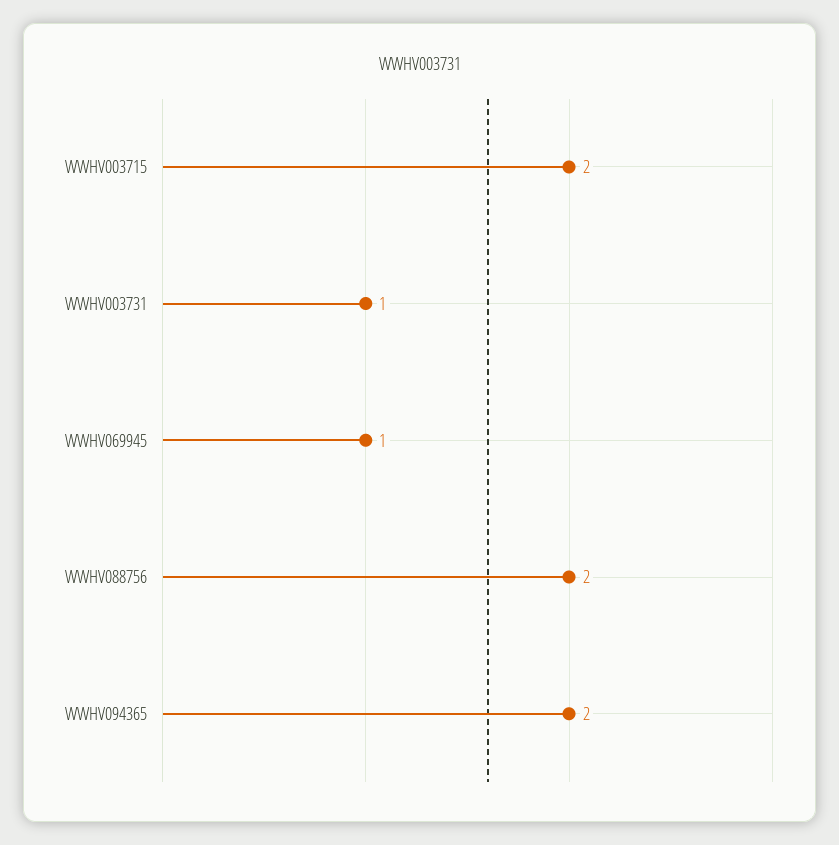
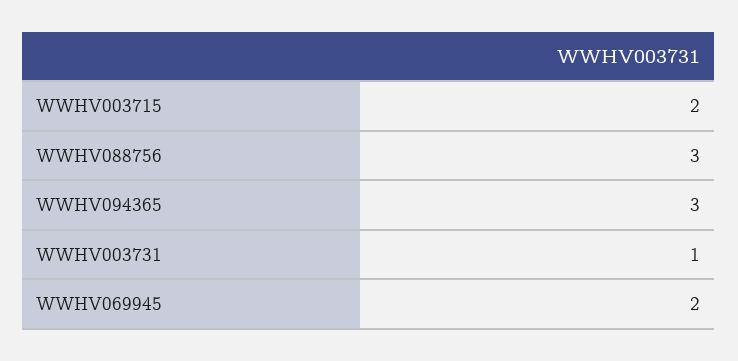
  {
    "WWHV003715": 2,
    "WWHV003731": 1,
-   "WWHV069945": 1,
+   "WWHV069945": 2,
-   "WWHV088756": 2,
+   "WWHV088756": 3,
-   "WWHV094365": 2
+   "WWHV094365": 3
  }

